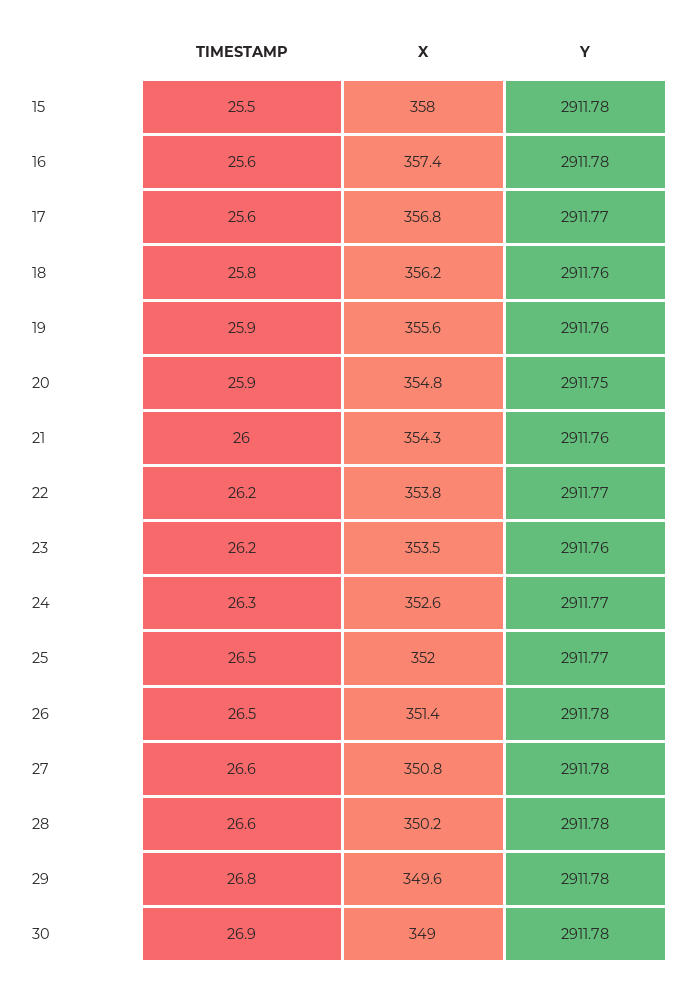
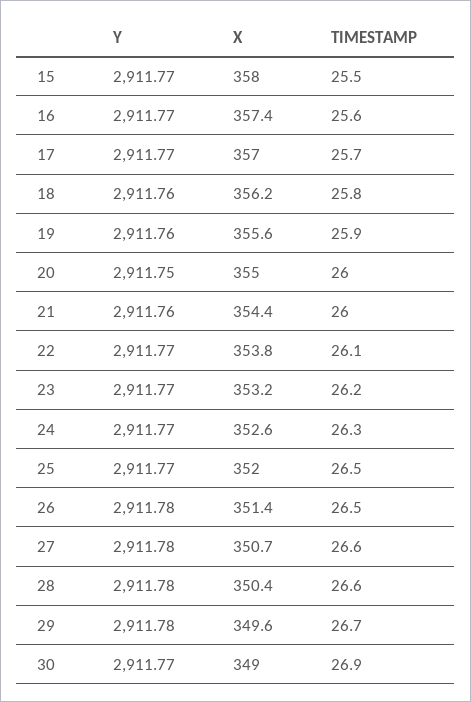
  {
    "TIMESTAMP": {
      "15": 25.5,
      "16": 25.6,
-     "17": 25.6,
+     "17": 25.7,
      "18": 25.8,
      "19": 25.9,
-     "20": 25.9,
+     "20": 26,
      "21": 26,
-     "22": 26.2,
+     "22": 26.1,
      "23": 26.2,
      "24": 26.3,
      "25": 26.5,
      "26": 26.5,
      "27": 26.6,
      "28": 26.6,
-     "29": 26.8,
+     "29": 26.7,
      "30": 26.9
    },
    "X": {
      "15": 358,
      "16": 357.4,
-     "17": 356.8,
+     "17": 357,
      "18": 356.2,
      "19": 355.6,
-     "20": 354.8,
+     "20": 355,
-     "21": 354.3,
+     "21": 354.4,
      "22": 353.8,
-     "23": 353.5,
+     "23": 353.2,
      "24": 352.6,
      "25": 352,
      "26": 351.4,
-     "27": 350.8,
+     "27": 350.7,
-     "28": 350.2,
+     "28": 350.4,
      "29": 349.6,
      "30": 349
    },
    "Y": {
-     "15": 2911.78,
+     "15": 2911.77,
-     "16": 2911.78,
+     "16": 2911.77,
      "17": 2911.77,
      "18": 2911.76,
      "19": 2911.76,
      "20": 2911.75,
      "21": 2911.76,
      "22": 2911.77,
-     "23": 2911.76,
+     "23": 2911.77,
      "24": 2911.77,
      "25": 2911.77,
      "26": 2911.78,
      "27": 2911.78,
      "28": 2911.78,
      "29": 2911.78,
-     "30": 2911.78
+     "30": 2911.77
    }
  }

